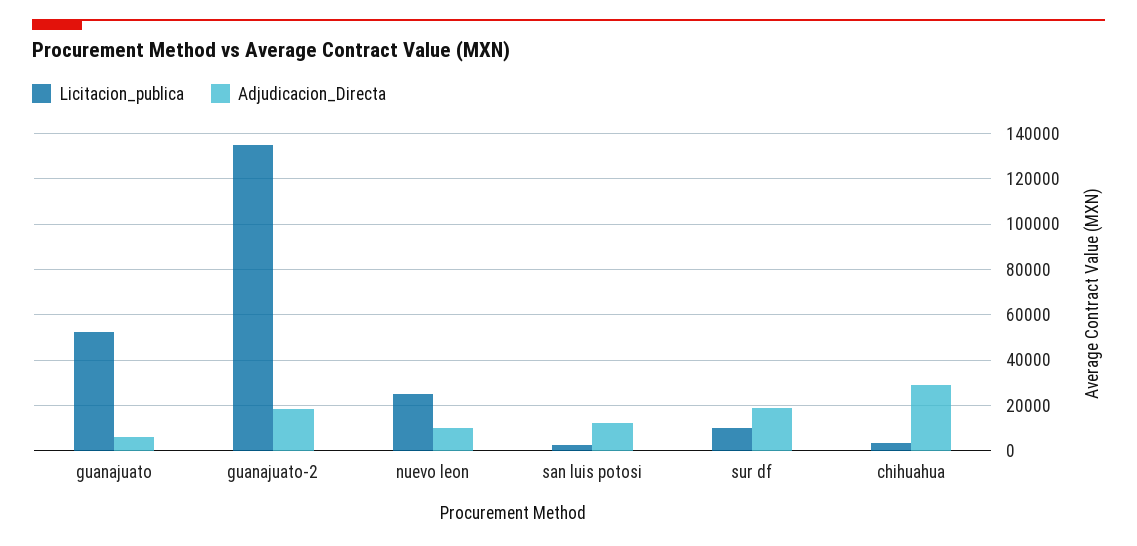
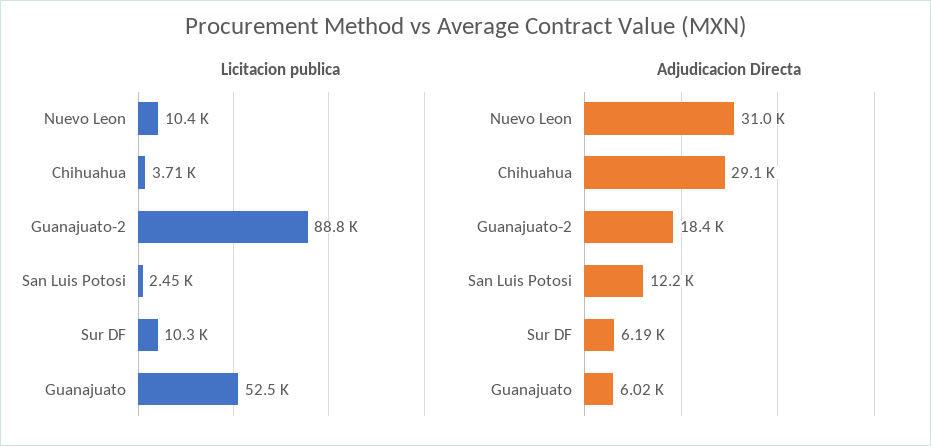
  {
    "Licitacion_publica": {
      "guanajuato": 52500,
-     "guanajuato-2": 135000,
+     "guanajuato-2": 88800,
-     "nuevo leon": 25000,
+     "nuevo leon": 10400,
      "san luis potosi": 2450,
      "sur df": 10300,
      "chihuahua": 3710
    },
    "Adjudicacion_Directa": {
      "guanajuato": 6020,
      "guanajuato-2": 18400,
-     "nuevo leon": 10000,
+     "nuevo leon": 31000,
      "san luis potosi": 12200,
-     "sur df": 20000,
+     "sur df": 6190,
      "chihuahua": 29100
    }
  }

